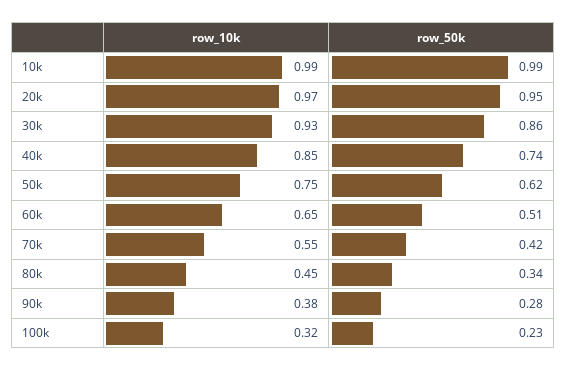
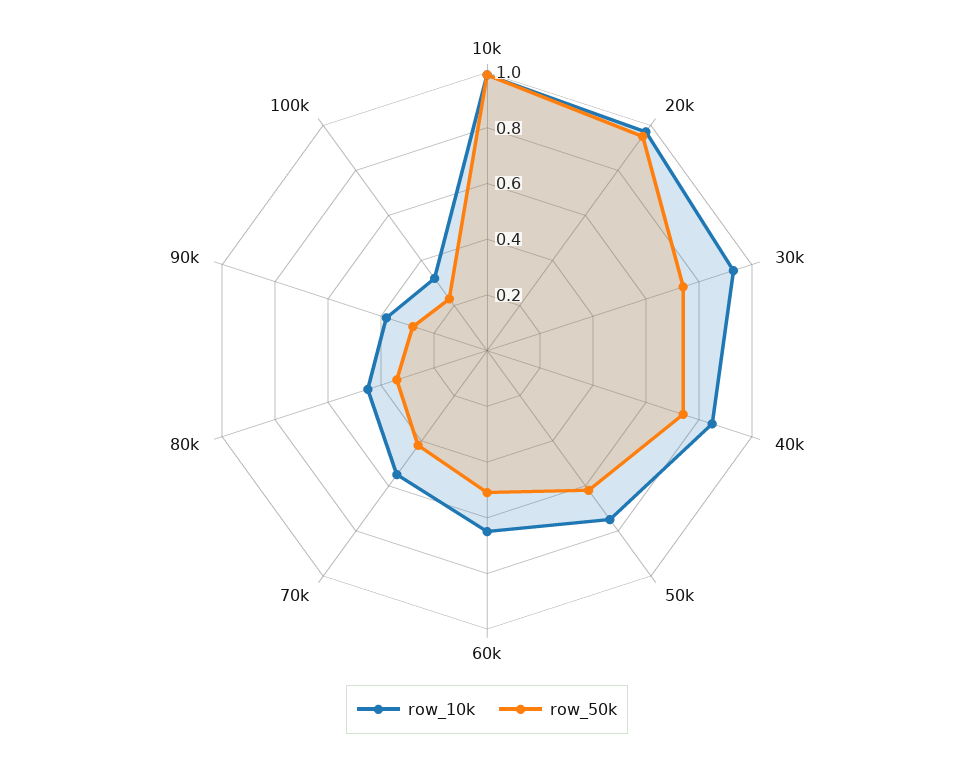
  {
    "row_10k": {
      "10k": 0.99,
      "20k": 0.97,
      "30k": 0.93,
      "40k": 0.85,
      "50k": 0.75,
      "60k": 0.65,
      "70k": 0.55,
      "80k": 0.45,
      "90k": 0.38,
      "100k": 0.32
    },
    "row_50k": {
      "10k": 0.99,
      "20k": 0.95,
-     "30k": 0.86,
+     "30k": 0.75,
      "40k": 0.74,
      "50k": 0.62,
      "60k": 0.51,
      "70k": 0.42,
      "80k": 0.34,
      "90k": 0.28,
      "100k": 0.23
    }
  }

